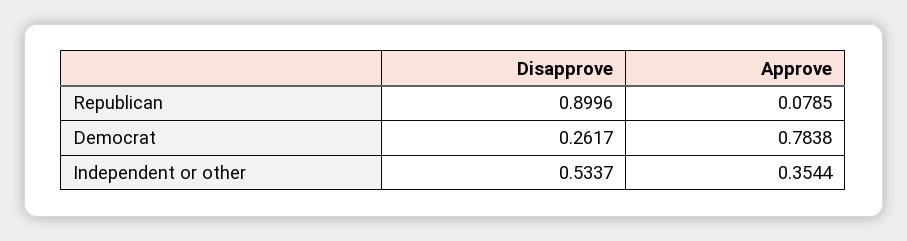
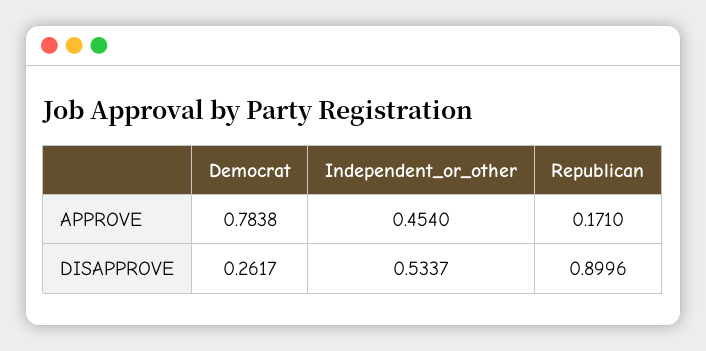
  {
    "Disapprove": {
      "Republican": 0.8996,
      "Democrat": 0.2617,
      "Independent or other": 0.5337
    },
    "Approve": {
-     "Republican": 0.0785,
+     "Republican": 0.171,
      "Democrat": 0.7838,
-     "Independent or other": 0.3544
+     "Independent or other": 0.454
    }
  }

